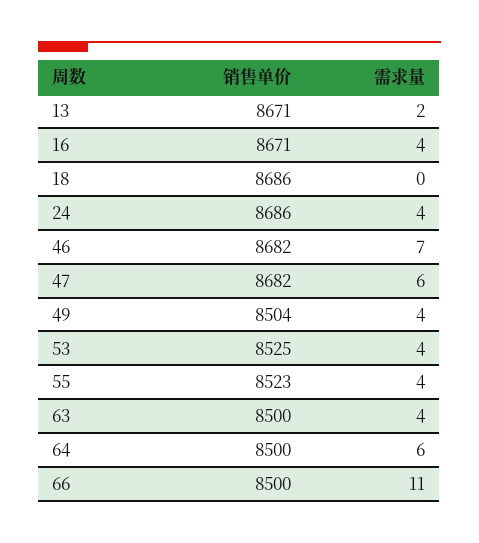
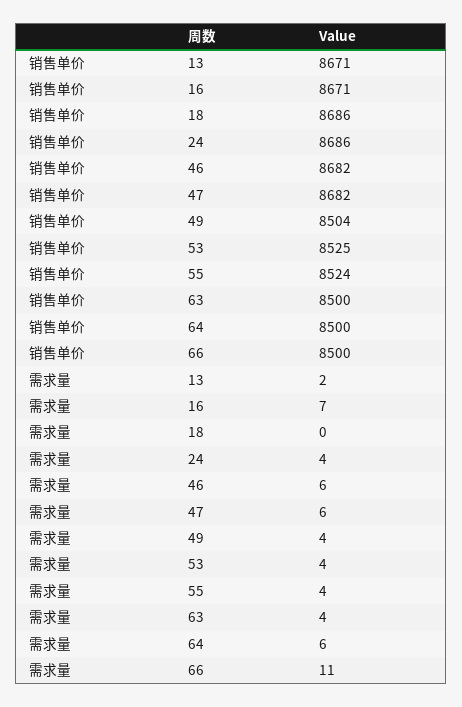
  {
    "销售单价": {
      "13": 8671,
      "16": 8671,
      "18": 8686,
      "24": 8686,
      "46": 8682,
      "47": 8682,
      "49": 8504,
      "53": 8525,
-     "55": 8523,
+     "55": 8524,
      "63": 8500,
      "64": 8500,
      "66": 8500
    },
    "需求量": {
      "13": 2,
-     "16": 4,
+     "16": 7,
      "18": 0,
      "24": 4,
-     "46": 7,
+     "46": 6,
      "47": 6,
      "49": 4,
      "53": 4,
      "55": 4,
      "63": 4,
      "64": 6,
      "66": 11
    }
  }

